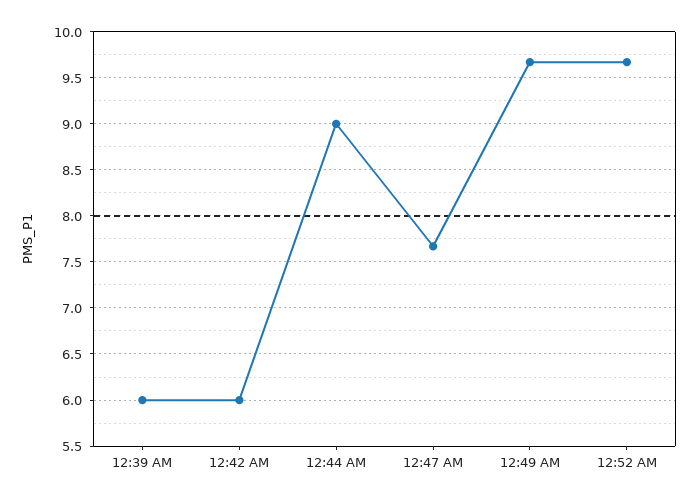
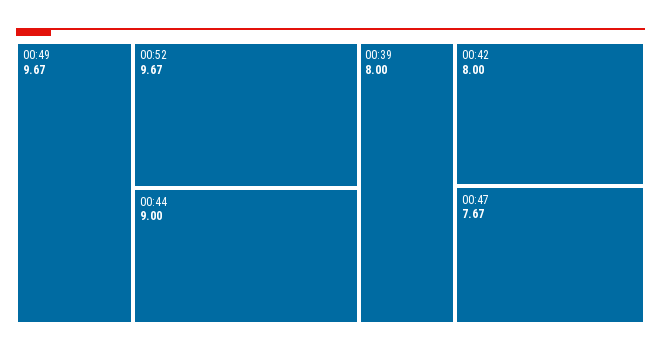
  {
-   "12:39 AM": 6,
+   "12:39 AM": 8,
-   "12:42 AM": 6,
+   "12:42 AM": 8,
    "12:44 AM": 9,
    "12:47 AM": 7.67,
    "12:49 AM": 9.67,
    "12:52 AM": 9.67
  }

